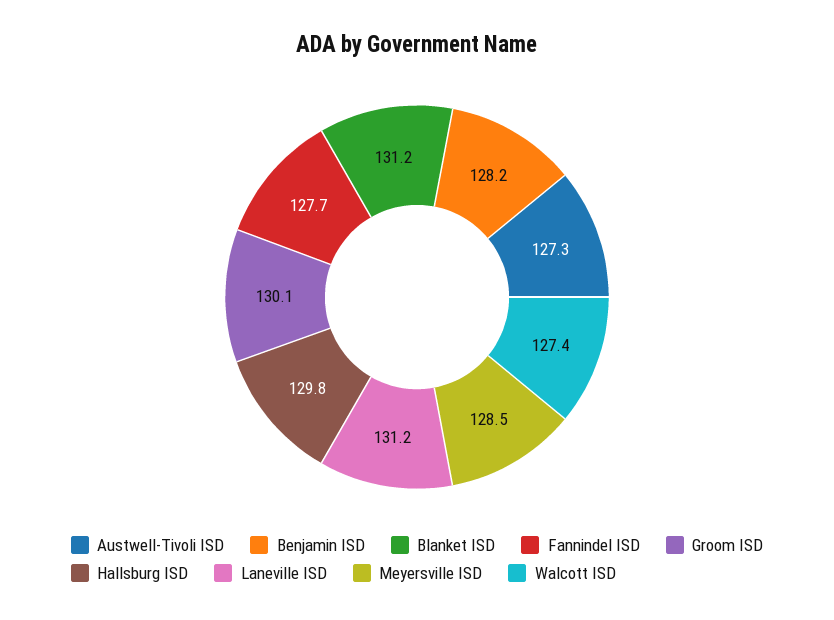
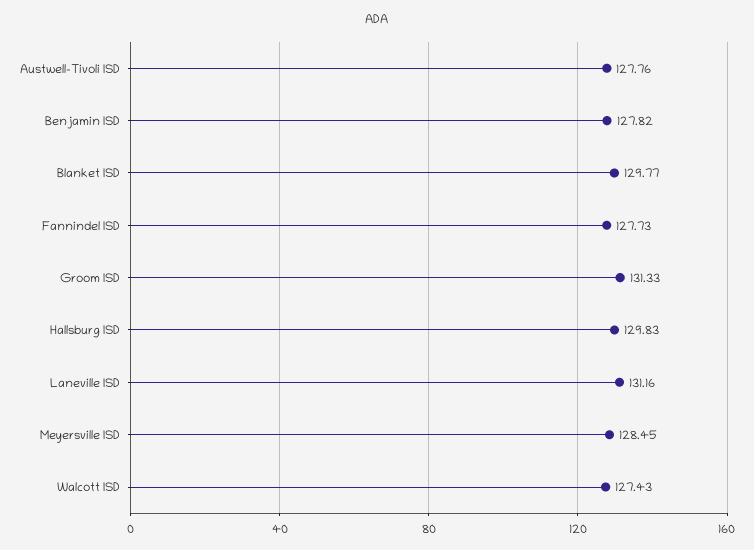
  {
-   "Austwell-Tivoli ISD": 127.3,
+   "Austwell-Tivoli ISD": 127.76,
-   "Benjamin ISD": 128.2,
+   "Benjamin ISD": 127.82,
-   "Blanket ISD": 131.2,
+   "Blanket ISD": 129.77,
    "Fannindel ISD": 127.73,
-   "Groom ISD": 130.1,
+   "Groom ISD": 131.33,
    "Hallsburg ISD": 129.83,
    "Laneville ISD": 131.16,
    "Meyersville ISD": 128.45,
    "Walcott ISD": 127.43
  }

